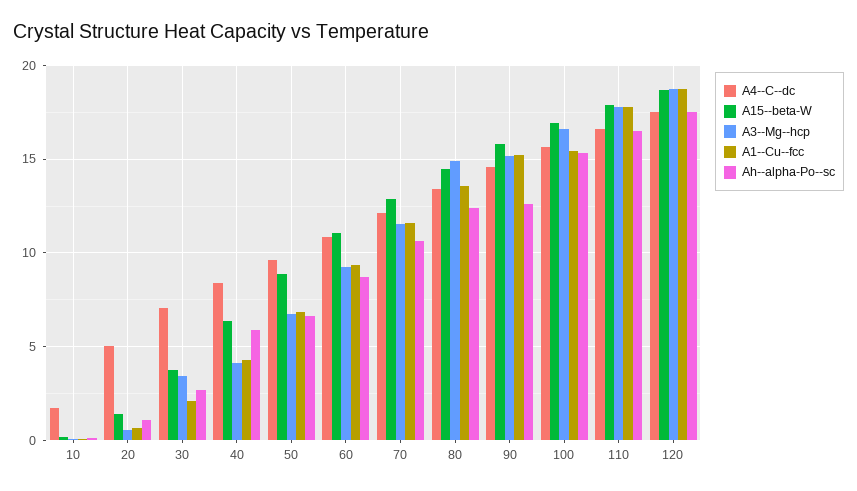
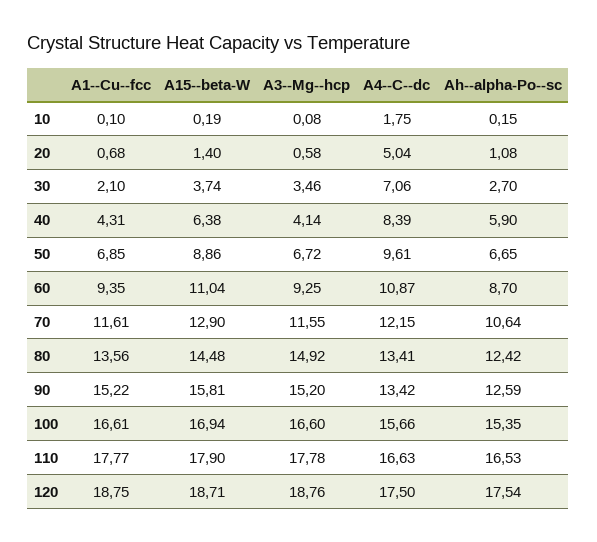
  {
    "A4--C--dc": {
      "10": 1.75,
      "20": 5.04,
      "30": 7.06,
      "40": 8.39,
      "50": 9.61,
      "60": 10.87,
      "70": 12.15,
      "80": 13.41,
-     "90": 14.5,
+     "90": 13.42,
      "100": 15.66,
      "110": 16.63,
      "120": 17.5
    },
    "A15--beta-W": {
      "10": 0.19,
      "20": 1.4,
      "30": 3.74,
      "40": 6.38,
      "50": 8.86,
      "60": 11.04,
      "70": 12.9,
      "80": 14.48,
      "90": 15.81,
      "100": 16.94,
      "110": 17.9,
      "120": 18.71
    },
    "A3--Mg--hcp": {
      "10": 0.08,
      "20": 0.58,
      "30": 3.46,
      "40": 4.14,
      "50": 6.72,
      "60": 9.25,
      "70": 11.55,
      "80": 14.92,
      "90": 15.2,
      "100": 16.6,
      "110": 17.78,
      "120": 18.76
    },
    "A1--Cu--fcc": {
      "10": 0.1,
      "20": 0.68,
      "30": 2.1,
      "40": 4.31,
      "50": 6.85,
      "60": 9.35,
      "70": 11.61,
      "80": 13.56,
      "90": 15.22,
-     "100": 15.5,
+     "100": 16.61,
      "110": 17.77,
      "120": 18.75
    },
    "Ah--alpha-Po--sc": {
      "10": 0.15,
      "20": 1.08,
      "30": 2.7,
      "40": 5.9,
      "50": 6.65,
      "60": 8.7,
      "70": 10.64,
      "80": 12.42,
      "90": 12.59,
      "100": 15.35,
      "110": 16.53,
      "120": 17.54
    }
  }

